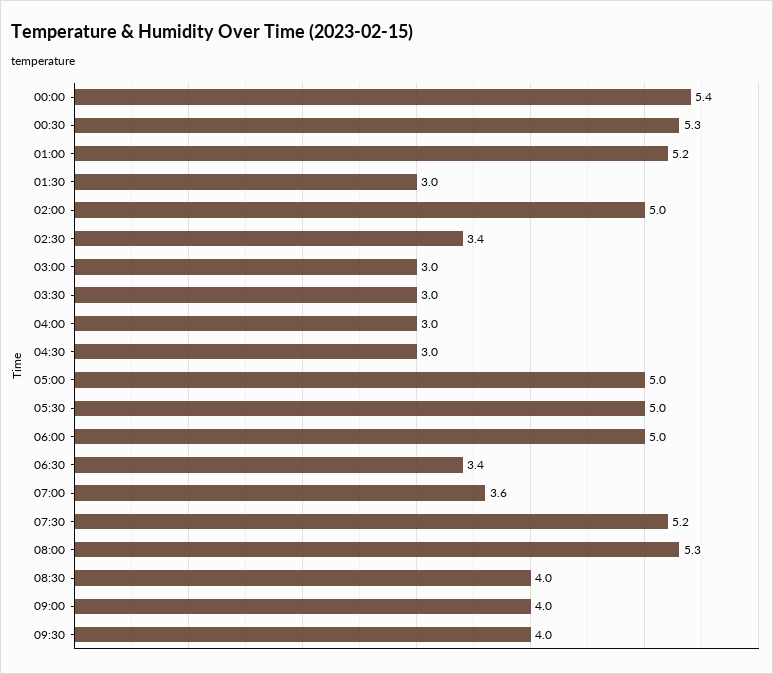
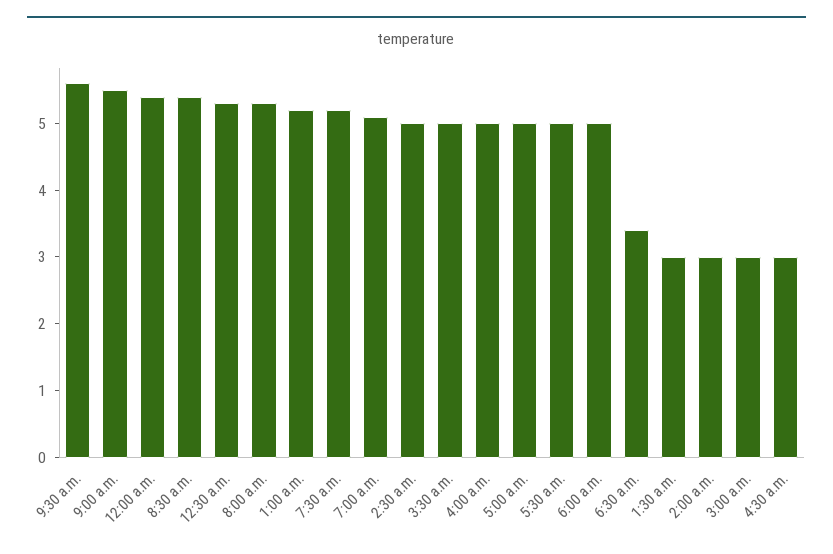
  {
    "00:00": 5.4,
    "00:30": 5.3,
    "01:00": 5.2,
    "01:30": 3,
-   "02:00": 5,
+   "02:00": 3,
-   "02:30": 3.4,
+   "02:30": 5,
    "03:00": 3,
-   "03:30": 3,
+   "03:30": 5,
-   "04:00": 3,
+   "04:00": 5,
    "04:30": 3,
    "05:00": 5,
    "05:30": 5,
    "06:00": 5,
    "06:30": 3.4,
-   "07:00": 3.6,
+   "07:00": 5,
    "07:30": 5.2,
    "08:00": 5.3,
-   "08:30": 4,
+   "08:30": 5.5,
-   "09:00": 4,
+   "09:00": 5.5,
-   "09:30": 4
+   "09:30": 5.5
  }

